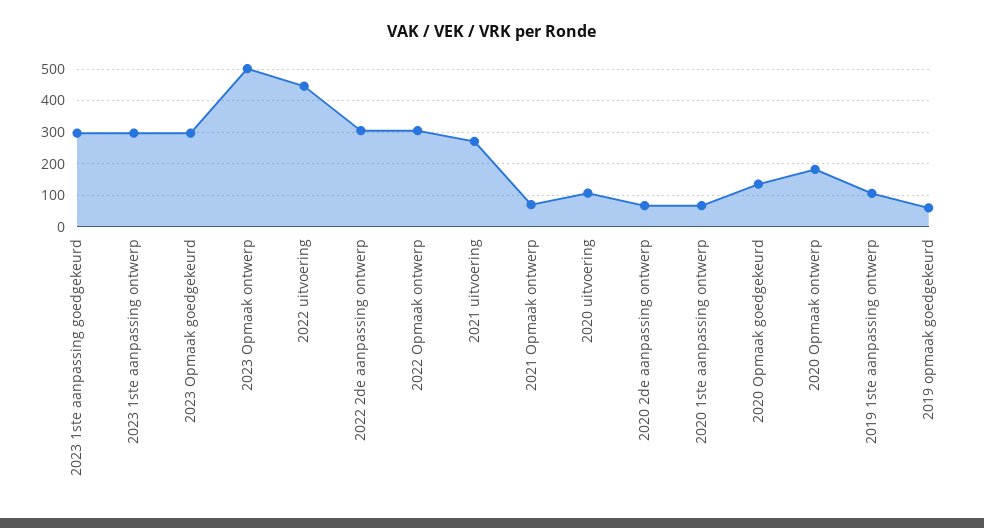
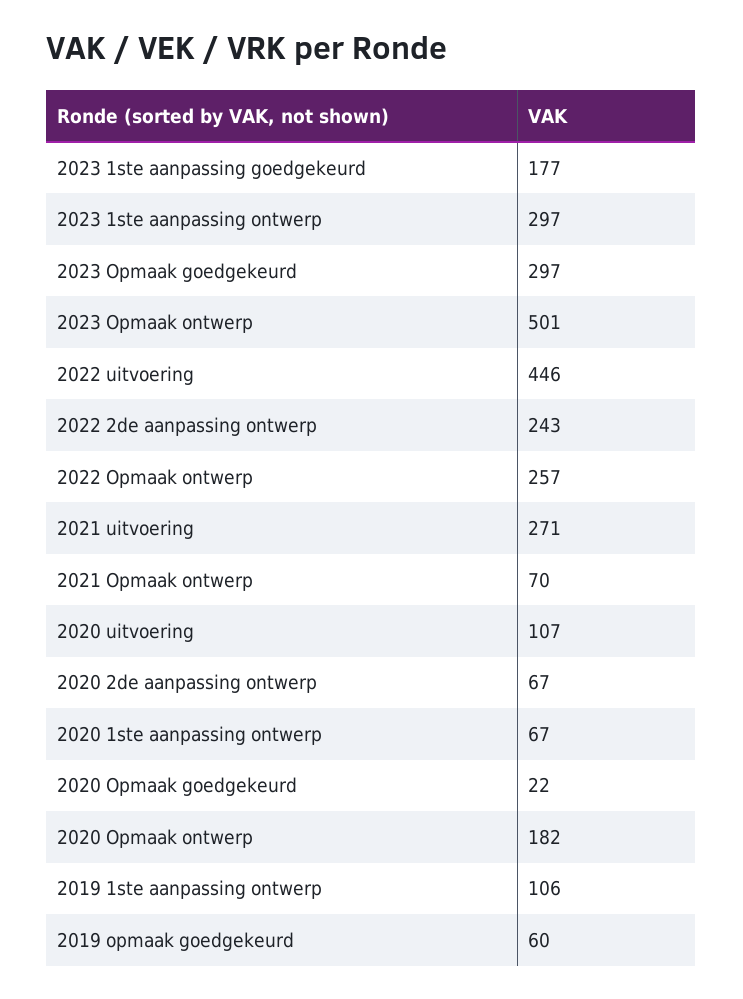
  {
-   "2023 1ste aanpassing goedgekeurd": 300,
+   "2023 1ste aanpassing goedgekeurd": 177,
    "2023 1ste aanpassing ontwerp": 297,
    "2023 Opmaak goedgekeurd": 297,
    "2023 Opmaak ontwerp": 501,
    "2022 uitvoering": 446,
-   "2022 2de aanpassing ontwerp": 300,
+   "2022 2de aanpassing ontwerp": 243,
-   "2022 Opmaak ontwerp": 300,
+   "2022 Opmaak ontwerp": 257,
    "2021 uitvoering": 271,
    "2021 Opmaak ontwerp": 70,
    "2020 uitvoering": 107,
    "2020 2de aanpassing ontwerp": 67,
    "2020 1ste aanpassing ontwerp": 67,
-   "2020 Opmaak goedgekeurd": 140,
+   "2020 Opmaak goedgekeurd": 22,
    "2020 Opmaak ontwerp": 182,
    "2019 1ste aanpassing ontwerp": 106,
    "2019 opmaak goedgekeurd": 60
  }

